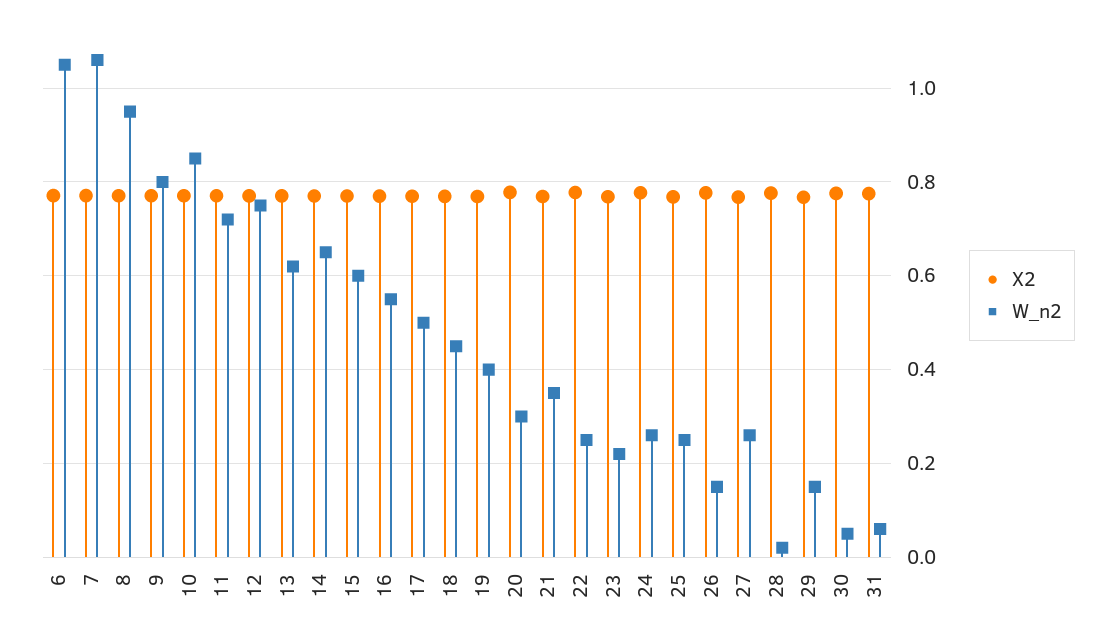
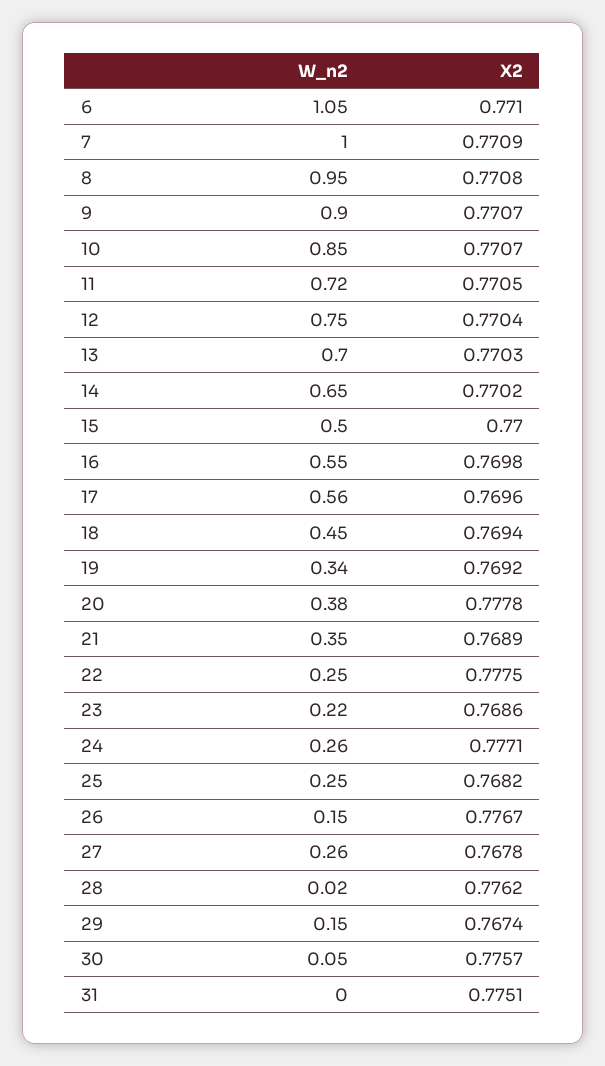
  {
    "X2": {
      "6": 0.771,
      "7": 0.7709,
      "8": 0.7708,
      "9": 0.7707,
      "10": 0.7707,
      "11": 0.7705,
      "12": 0.7704,
      "13": 0.7703,
      "14": 0.7702,
      "15": 0.77,
      "16": 0.7698,
      "17": 0.7696,
      "18": 0.7694,
      "19": 0.7692,
      "20": 0.7778,
      "21": 0.7689,
      "22": 0.7775,
      "23": 0.7686,
      "24": 0.7771,
      "25": 0.7682,
      "26": 0.7767,
      "27": 0.7678,
      "28": 0.7762,
      "29": 0.7674,
      "30": 0.7757,
      "31": 0.7751
    },
    "W_n2": {
      "6": 1.05,
-     "7": 1.06,
+     "7": 1,
      "8": 0.95,
-     "9": 0.8,
+     "9": 0.9,
      "10": 0.85,
      "11": 0.72,
      "12": 0.75,
-     "13": 0.62,
+     "13": 0.7,
      "14": 0.65,
-     "15": 0.6,
+     "15": 0.5,
      "16": 0.55,
-     "17": 0.5,
+     "17": 0.56,
      "18": 0.45,
-     "19": 0.4,
+     "19": 0.34,
-     "20": 0.3,
+     "20": 0.38,
      "21": 0.35,
      "22": 0.25,
      "23": 0.22,
      "24": 0.26,
      "25": 0.25,
      "26": 0.15,
      "27": 0.26,
      "28": 0.02,
      "29": 0.15,
      "30": 0.05,
-     "31": 0.06
+     "31": 0
    }
  }

